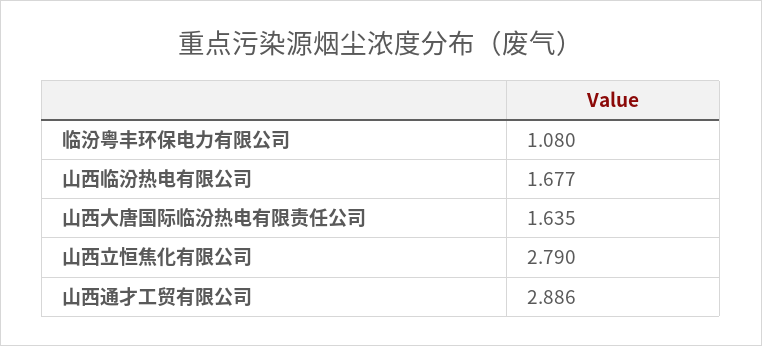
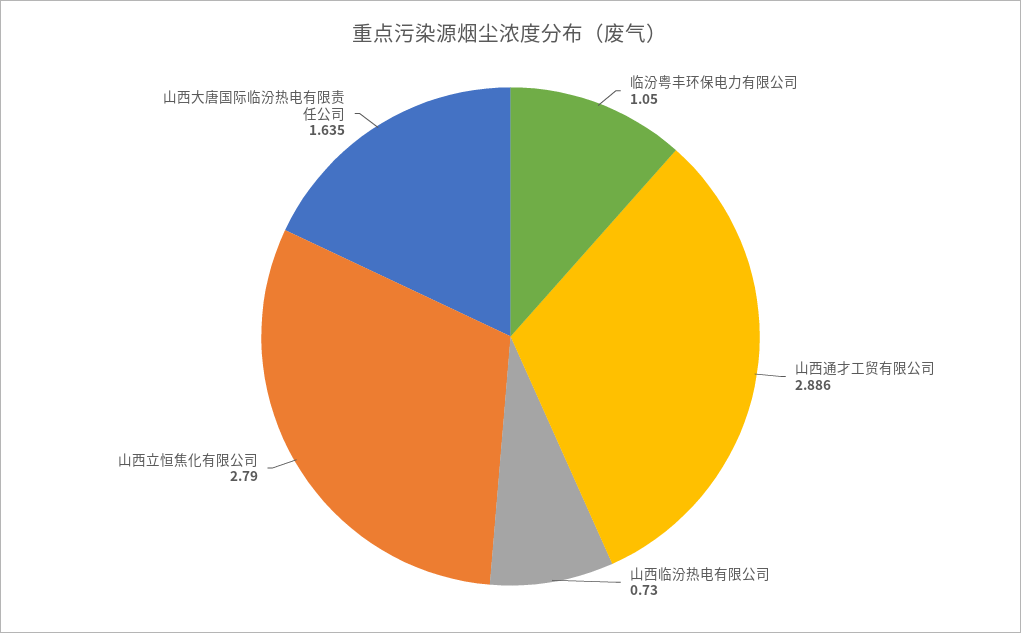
  {
-   "临汾粤丰环保电力有限公司": 1.08,
+   "临汾粤丰环保电力有限公司": 1.05,
-   "山西临汾热电有限公司": 1.677,
+   "山西临汾热电有限公司": 0.73,
    "山西大唐国际临汾热电有限责任公司": 1.635,
    "山西立恒焦化有限公司": 2.79,
    "山西通才工贸有限公司": 2.886
  }

